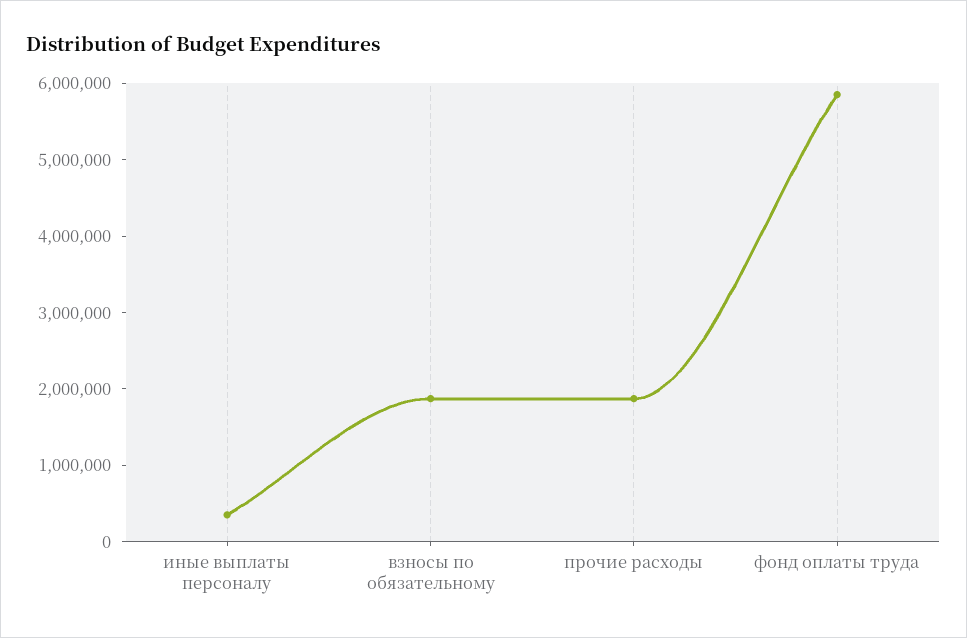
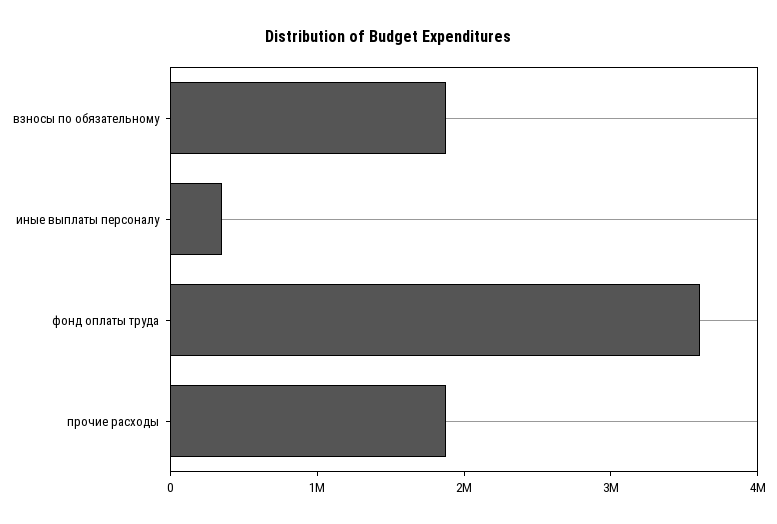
  {
    "иные выплаты персоналу": 400000,
    "взносы по обязательному": 1800000,
    "прочие расходы": 1800000,
-   "фонд оплаты труда": 5800000
+   "фонд оплаты труда": 3600000
  }

